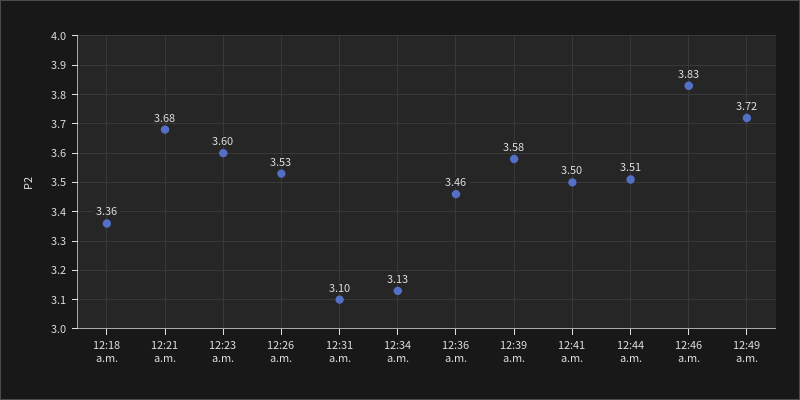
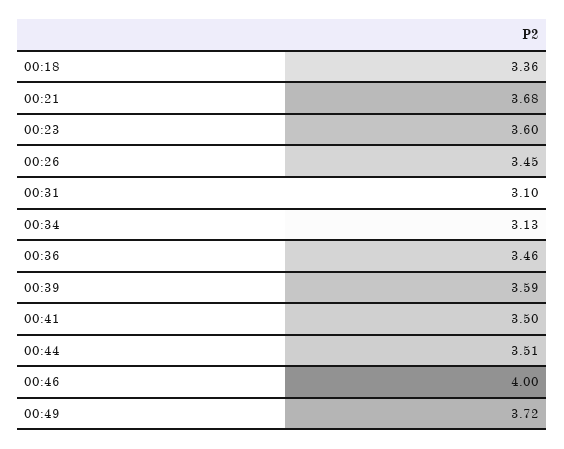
  {
    "12:18 a.m.": 3.36,
    "12:21 a.m.": 3.68,
    "12:23 a.m.": 3.6,
-   "12:26 a.m.": 3.53,
+   "12:26 a.m.": 3.45,
    "12:31 a.m.": 3.1,
    "12:34 a.m.": 3.13,
    "12:36 a.m.": 3.46,
-   "12:39 a.m.": 3.58,
+   "12:39 a.m.": 3.59,
    "12:41 a.m.": 3.5,
    "12:44 a.m.": 3.51,
-   "12:46 a.m.": 3.83,
+   "12:46 a.m.": 4,
    "12:49 a.m.": 3.72
  }

